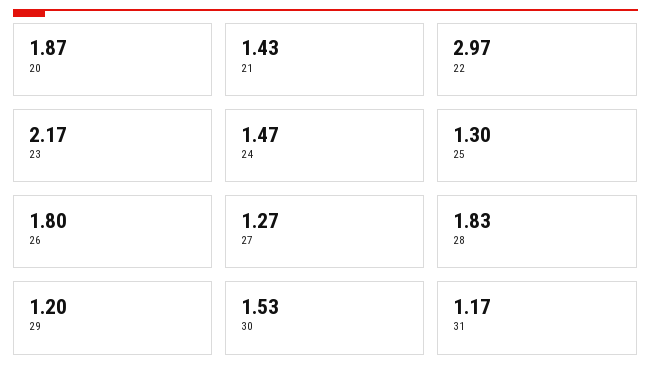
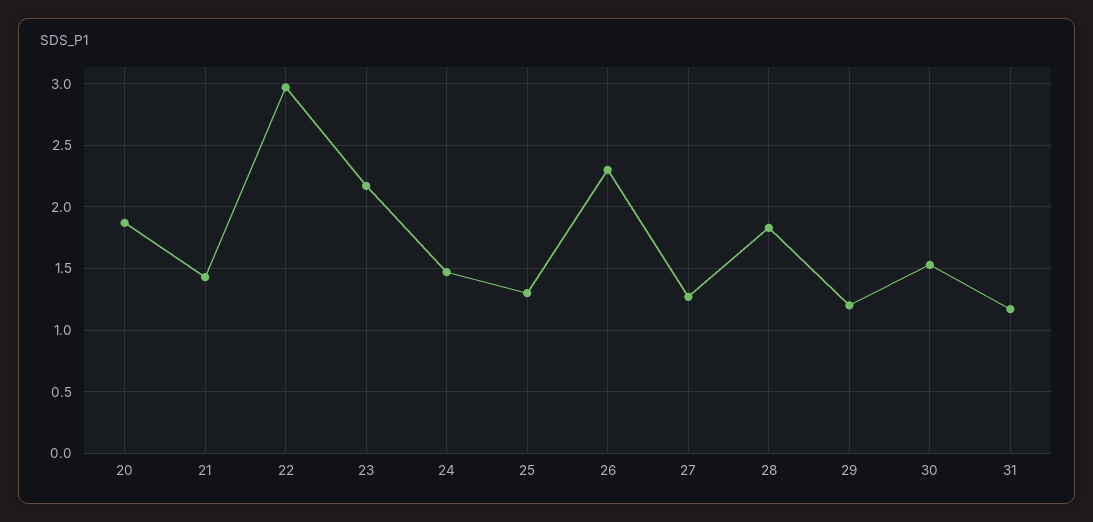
  {
    "20": 1.87,
    "21": 1.43,
    "22": 2.97,
    "23": 2.17,
    "24": 1.47,
    "25": 1.3,
-   "26": 1.8,
+   "26": 2.3,
    "27": 1.27,
    "28": 1.83,
    "29": 1.2,
    "30": 1.53,
    "31": 1.17
  }

